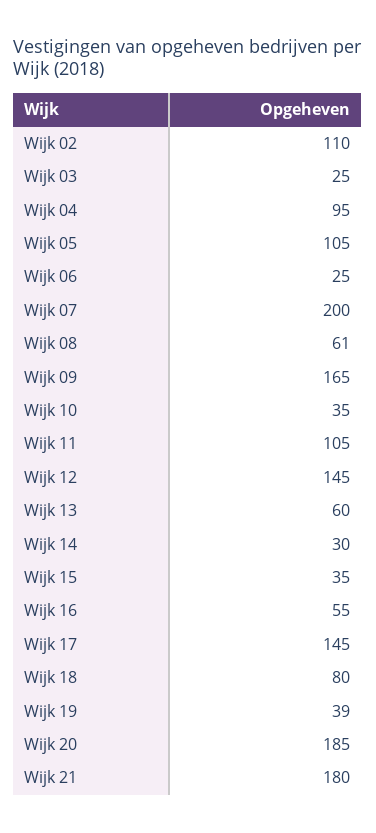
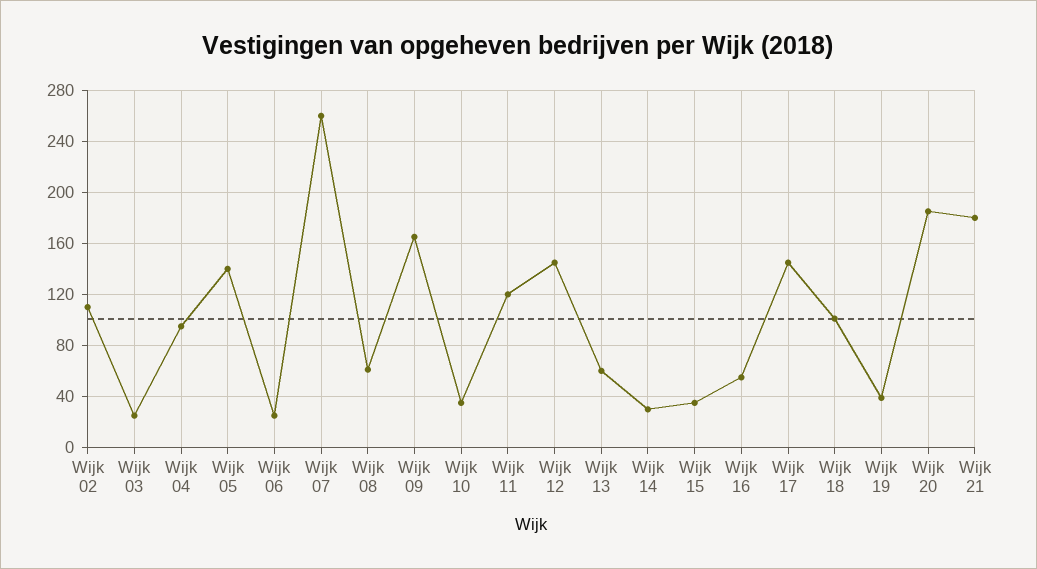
  {
    "Wijk 02": 110,
    "Wijk 03": 25,
    "Wijk 04": 95,
-   "Wijk 05": 105,
+   "Wijk 05": 140,
    "Wijk 06": 25,
-   "Wijk 07": 200,
+   "Wijk 07": 260,
    "Wijk 08": 61,
    "Wijk 09": 165,
    "Wijk 10": 35,
-   "Wijk 11": 105,
+   "Wijk 11": 120,
    "Wijk 12": 145,
    "Wijk 13": 60,
    "Wijk 14": 30,
    "Wijk 15": 35,
    "Wijk 16": 55,
    "Wijk 17": 145,
-   "Wijk 18": 80,
+   "Wijk 18": 100,
    "Wijk 19": 39,
    "Wijk 20": 185,
    "Wijk 21": 180
  }

